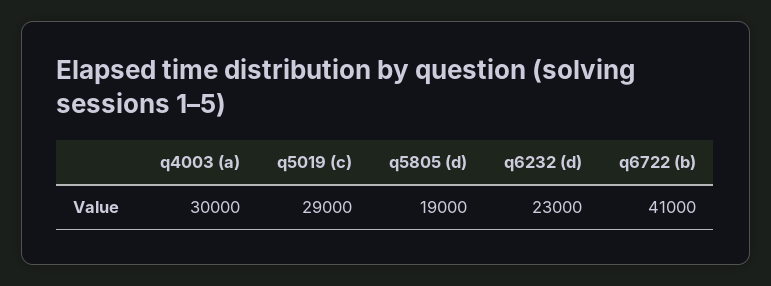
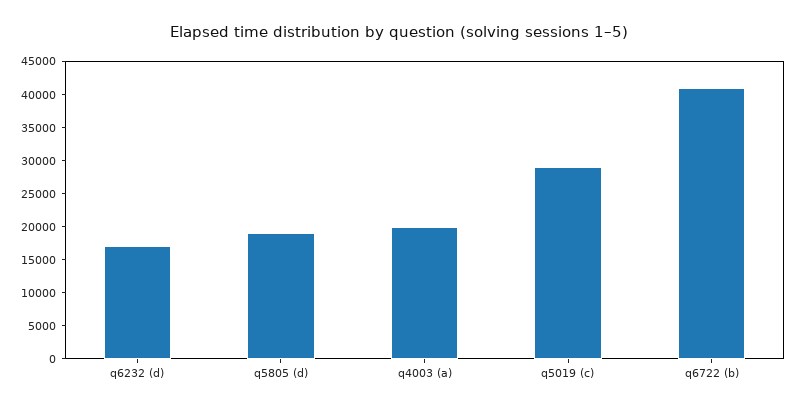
  {
-   "q4003 (a)": 30000,
+   "q4003 (a)": 20000,
    "q5019 (c)": 29000,
    "q5805 (d)": 19000,
-   "q6232 (d)": 23000,
+   "q6232 (d)": 17500,
    "q6722 (b)": 41000
  }

